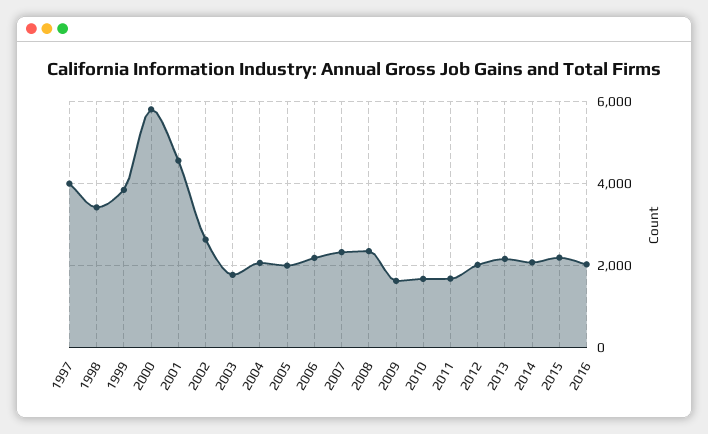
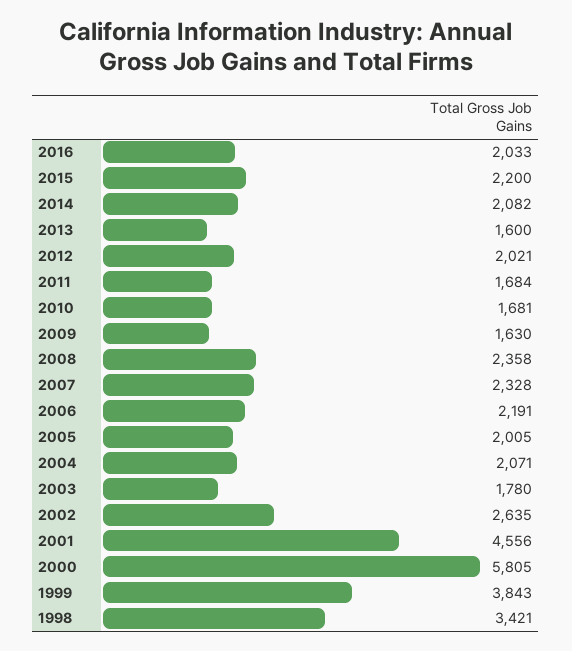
  {
-   "1997": 4000,
    "1998": 3421,
    "1999": 3843,
    "2000": 5805,
    "2001": 4556,
    "2002": 2635,
    "2003": 1780,
    "2004": 2071,
    "2005": 2005,
    "2006": 2191,
    "2007": 2328,
    "2008": 2358,
    "2009": 1630,
    "2010": 1681,
    "2011": 1684,
    "2012": 2021,
-   "2013": 2200,
+   "2013": 1600,
    "2014": 2082,
    "2015": 2200,
    "2016": 2033
  }

